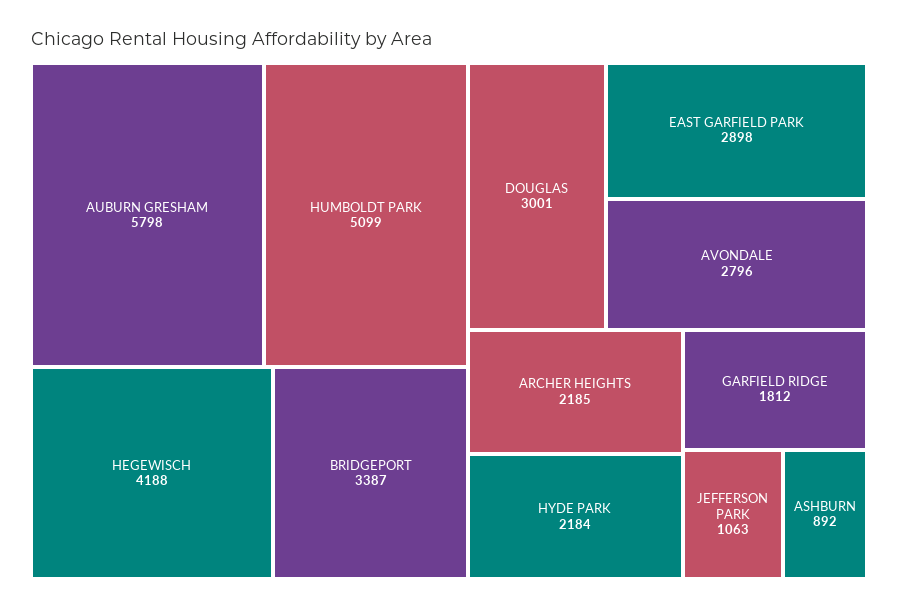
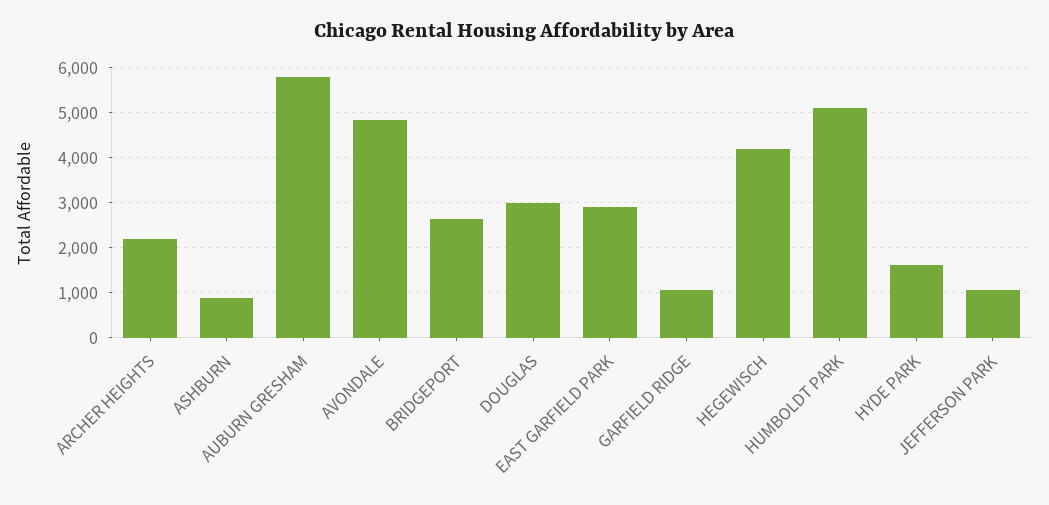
  {
    "AUBURN GRESHAM": 5798,
    "HUMBOLDT PARK": 5099,
    "HEGEWISCH": 4188,
-   "BRIDGEPORT": 3387,
+   "BRIDGEPORT": 2600,
    "DOUGLAS": 3001,
    "EAST GARFIELD PARK": 2898,
-   "AVONDALE": 2796,
+   "AVONDALE": 4800,
    "ARCHER HEIGHTS": 2185,
-   "HYDE PARK": 2184,
+   "HYDE PARK": 1600,
-   "GARFIELD RIDGE": 1812,
+   "GARFIELD RIDGE": 1000,
    "JEFFERSON PARK": 1063,
    "ASHBURN": 892
  }

